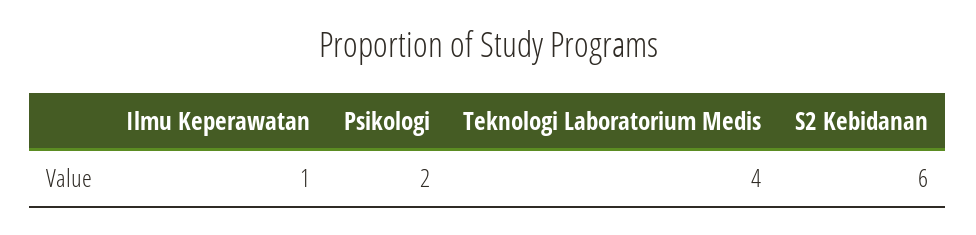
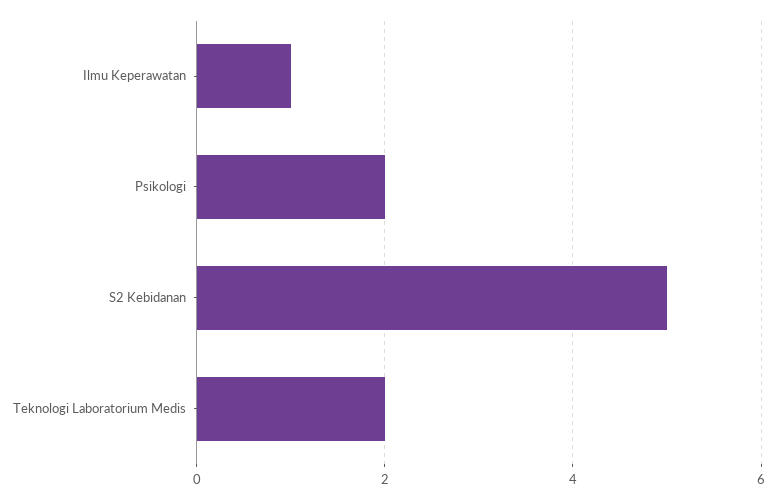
  {
    "Ilmu Keperawatan": 1,
    "Psikologi": 2,
-   "Teknologi Laboratorium Medis": 4,
+   "Teknologi Laboratorium Medis": 2,
-   "S2 Kebidanan": 6
+   "S2 Kebidanan": 5
  }

